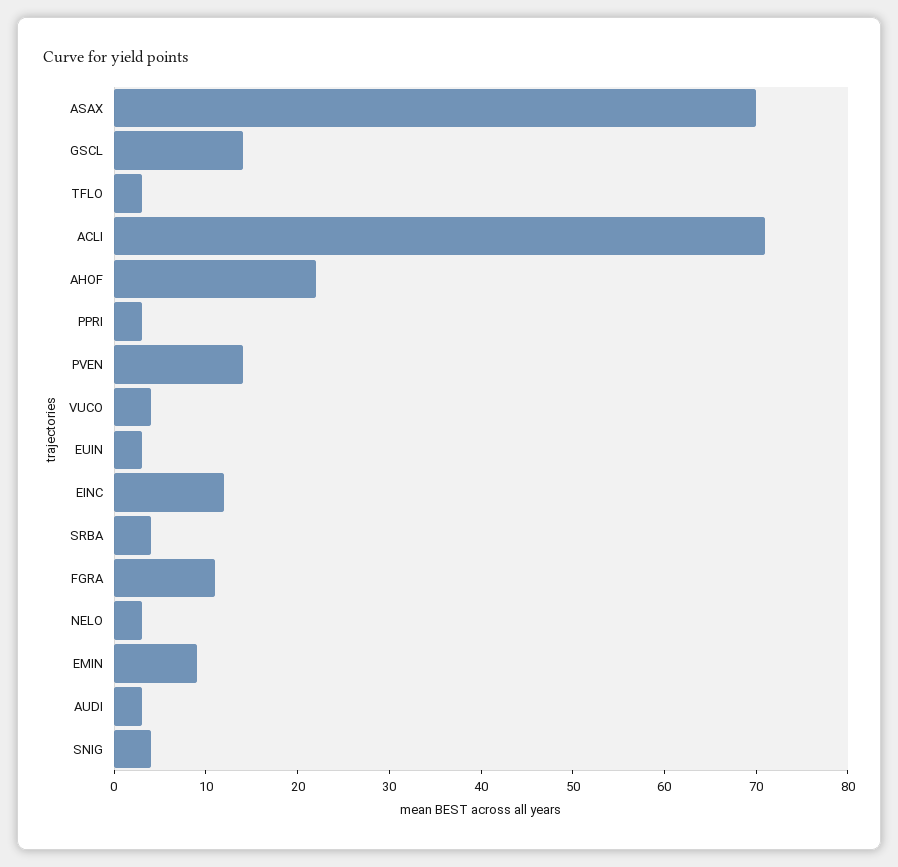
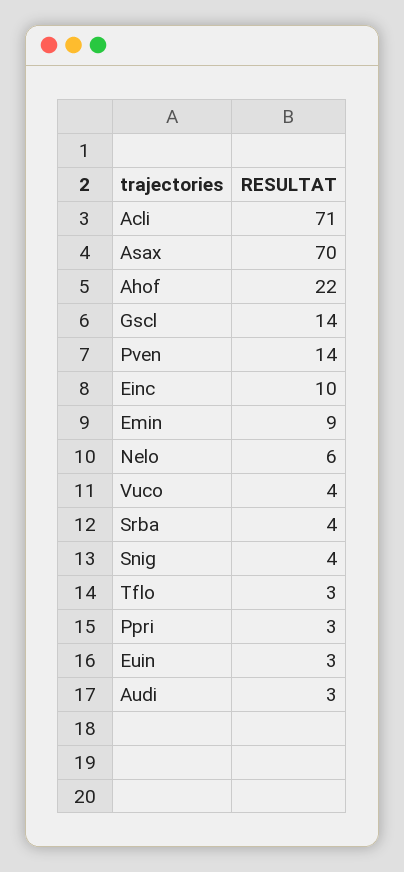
  {
    "ASAX": 70,
    "GSCL": 14,
    "TFLO": 3,
    "ACLI": 71,
    "AHOF": 22,
    "PPRI": 3,
    "PVEN": 14,
    "VUCO": 4,
    "EUIN": 3,
-   "EINC": 12,
+   "EINC": 10,
    "SRBA": 4,
-   "FGRA": 11,
-   "NELO": 3,
+   "NELO": 6,
    "EMIN": 9,
    "AUDI": 3,
    "SNIG": 4
  }

